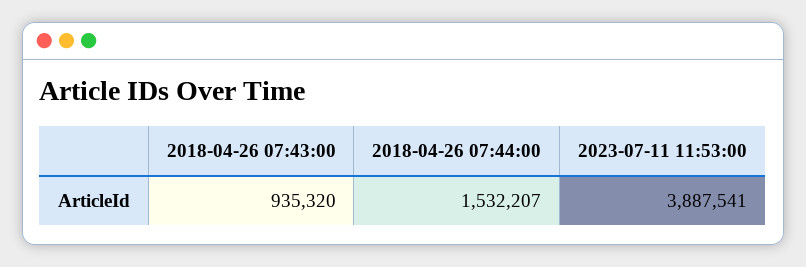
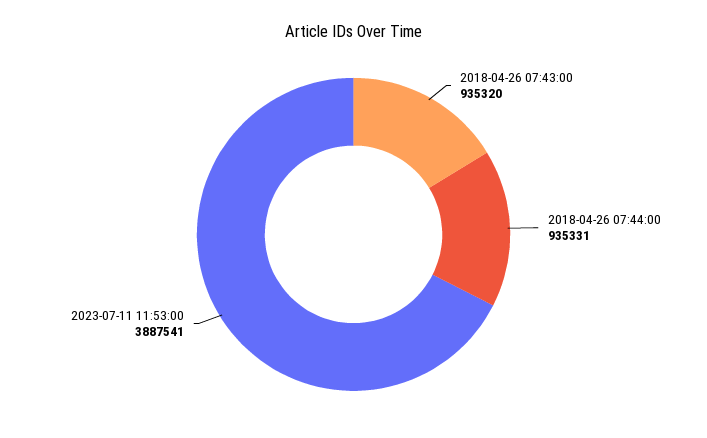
  {
    "2018-04-26 07:43:00": 935320,
-   "2018-04-26 07:44:00": 1532207,
+   "2018-04-26 07:44:00": 935331,
    "2023-07-11 11:53:00": 3887541
  }

